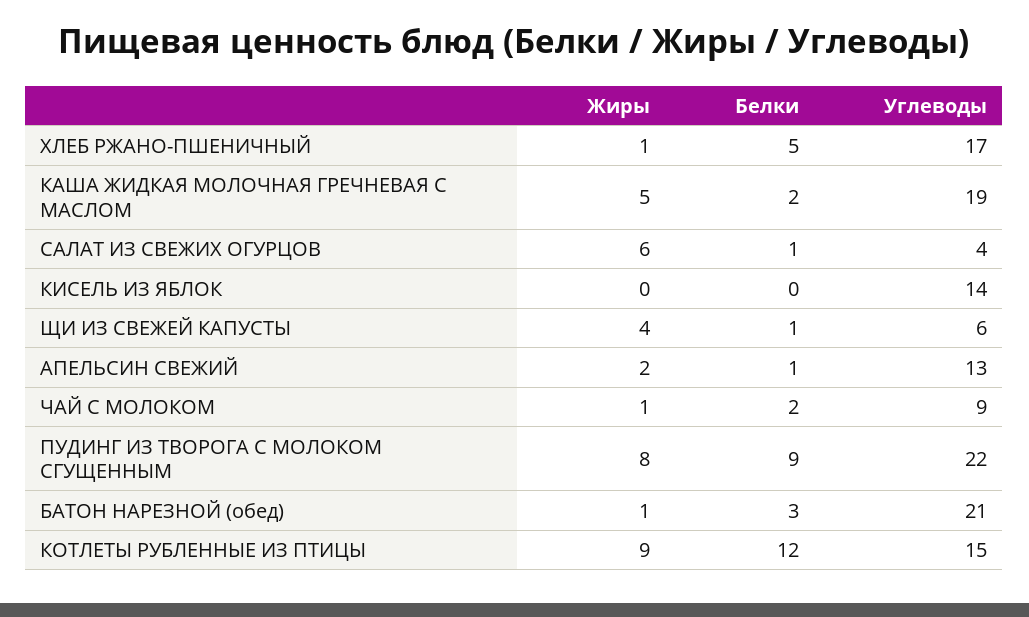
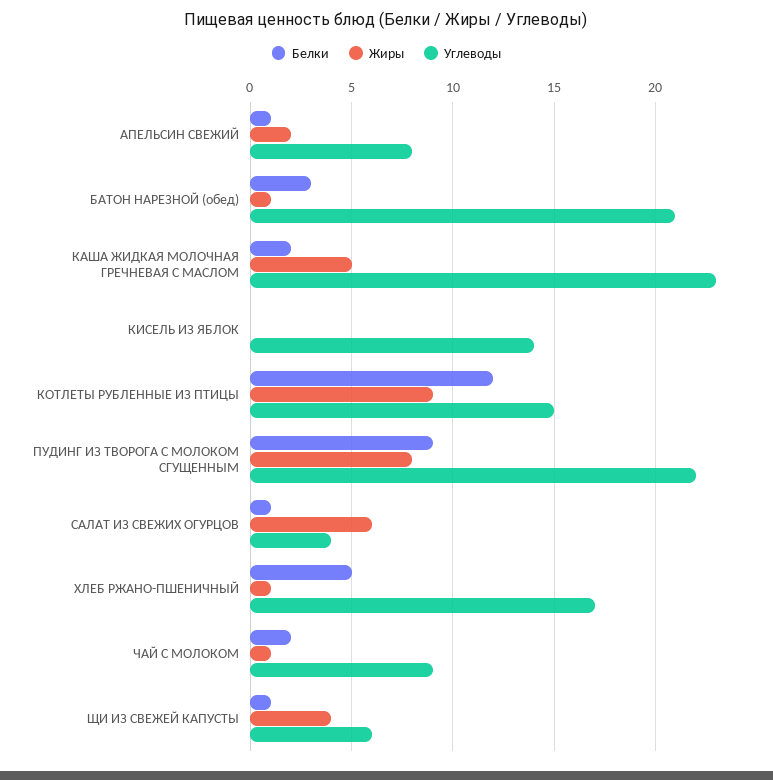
  {
    "Жиры": {
      "ХЛЕБ РЖАНО-ПШЕНИЧНЫЙ": 1,
      "КАША ЖИДКАЯ МОЛОЧНАЯ ГРЕЧНЕВАЯ С МАСЛОМ": 5,
      "САЛАТ ИЗ СВЕЖИХ ОГУРЦОВ": 6,
      "КИСЕЛЬ ИЗ ЯБЛОК": 0,
      "ЩИ ИЗ СВЕЖЕЙ КАПУСТЫ": 4,
      "АПЕЛЬСИН СВЕЖИЙ": 2,
      "ЧАЙ С МОЛОКОМ": 1,
      "ПУДИНГ ИЗ ТВОРОГА С МОЛОКОМ СГУЩЕННЫМ": 8,
      "БАТОН НАРЕЗНОЙ (обед)": 1,
      "КОТЛЕТЫ РУБЛЕННЫЕ ИЗ ПТИЦЫ": 9
    },
    "Белки": {
      "ХЛЕБ РЖАНО-ПШЕНИЧНЫЙ": 5,
      "КАША ЖИДКАЯ МОЛОЧНАЯ ГРЕЧНЕВАЯ С МАСЛОМ": 2,
      "САЛАТ ИЗ СВЕЖИХ ОГУРЦОВ": 1,
      "КИСЕЛЬ ИЗ ЯБЛОК": 0,
      "ЩИ ИЗ СВЕЖЕЙ КАПУСТЫ": 1,
      "АПЕЛЬСИН СВЕЖИЙ": 1,
      "ЧАЙ С МОЛОКОМ": 2,
      "ПУДИНГ ИЗ ТВОРОГА С МОЛОКОМ СГУЩЕННЫМ": 9,
      "БАТОН НАРЕЗНОЙ (обед)": 3,
      "КОТЛЕТЫ РУБЛЕННЫЕ ИЗ ПТИЦЫ": 12
    },
    "Углеводы": {
      "ХЛЕБ РЖАНО-ПШЕНИЧНЫЙ": 17,
-     "КАША ЖИДКАЯ МОЛОЧНАЯ ГРЕЧНЕВАЯ С МАСЛОМ": 19,
+     "КАША ЖИДКАЯ МОЛОЧНАЯ ГРЕЧНЕВАЯ С МАСЛОМ": 23,
      "САЛАТ ИЗ СВЕЖИХ ОГУРЦОВ": 4,
      "КИСЕЛЬ ИЗ ЯБЛОК": 14,
      "ЩИ ИЗ СВЕЖЕЙ КАПУСТЫ": 6,
-     "АПЕЛЬСИН СВЕЖИЙ": 13,
+     "АПЕЛЬСИН СВЕЖИЙ": 8,
      "ЧАЙ С МОЛОКОМ": 9,
      "ПУДИНГ ИЗ ТВОРОГА С МОЛОКОМ СГУЩЕННЫМ": 22,
      "БАТОН НАРЕЗНОЙ (обед)": 21,
      "КОТЛЕТЫ РУБЛЕННЫЕ ИЗ ПТИЦЫ": 15
    }
  }

